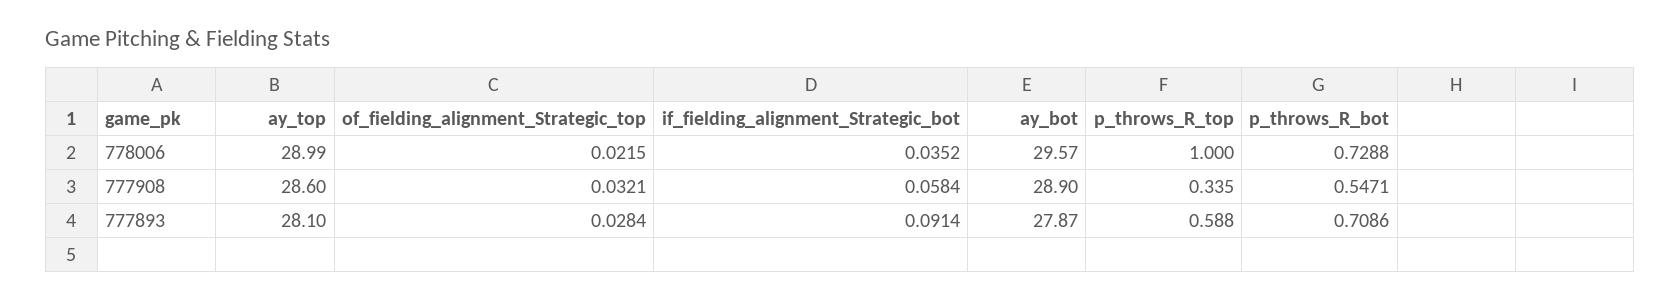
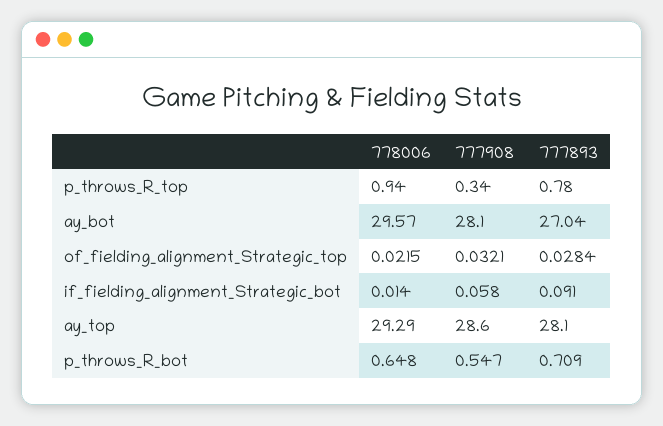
  {
    "ay_top": {
-     "778006": 28.99,
+     "778006": 29.29,
      "777908": 28.6,
      "777893": 28.1
    },
    "of_fielding_alignment_Strategic_top": {
      "778006": 0.0215,
      "777908": 0.0321,
      "777893": 0.0284
    },
    "if_fielding_alignment_Strategic_bot": {
-     "778006": 0.0352,
+     "778006": 0.014,
      "777908": 0.0584,
      "777893": 0.0914
    },
    "ay_bot": {
      "778006": 29.57,
-     "777908": 28.9,
+     "777908": 28.1,
-     "777893": 27.87
+     "777893": 27.04
    },
    "p_throws_R_top": {
-     "778006": 1,
+     "778006": 0.94,
      "777908": 0.335,
-     "777893": 0.588
+     "777893": 0.78
    },
    "p_throws_R_bot": {
-     "778006": 0.7288,
+     "778006": 0.648,
      "777908": 0.5471,
      "777893": 0.7086
    }
  }

